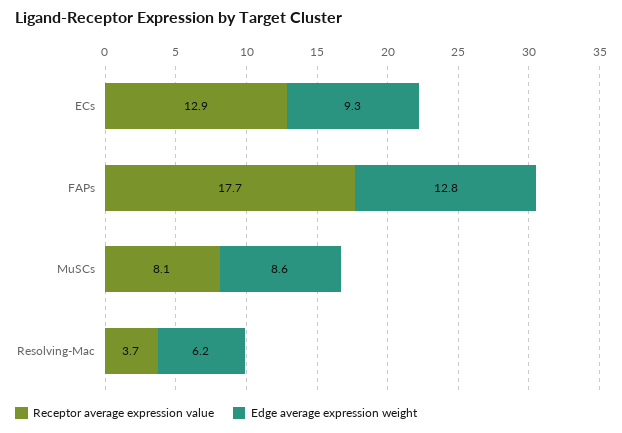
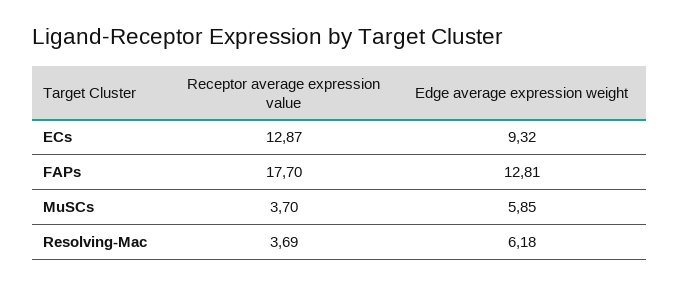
  {
    "Receptor average expression value": {
      "ECs": 12.87,
      "FAPs": 17.7,
-     "MuSCs": 8.1,
+     "MuSCs": 3.7,
      "Resolving-Mac": 3.69
    },
    "Edge average expression weight": {
      "ECs": 9.32,
      "FAPs": 12.81,
-     "MuSCs": 8.6,
+     "MuSCs": 5.85,
      "Resolving-Mac": 6.18
    }
  }

